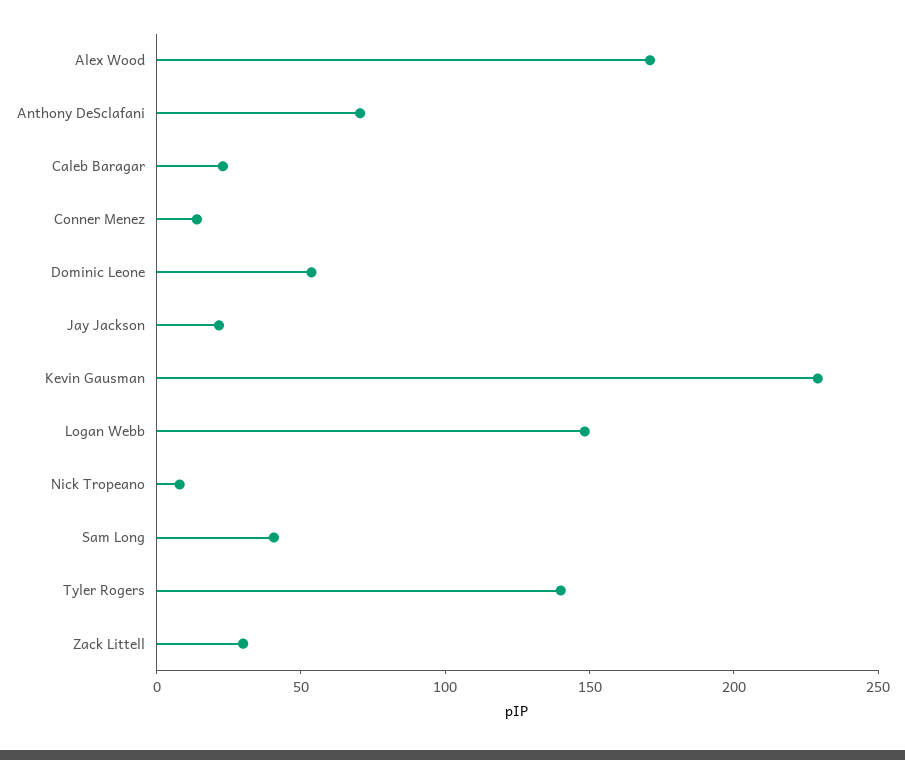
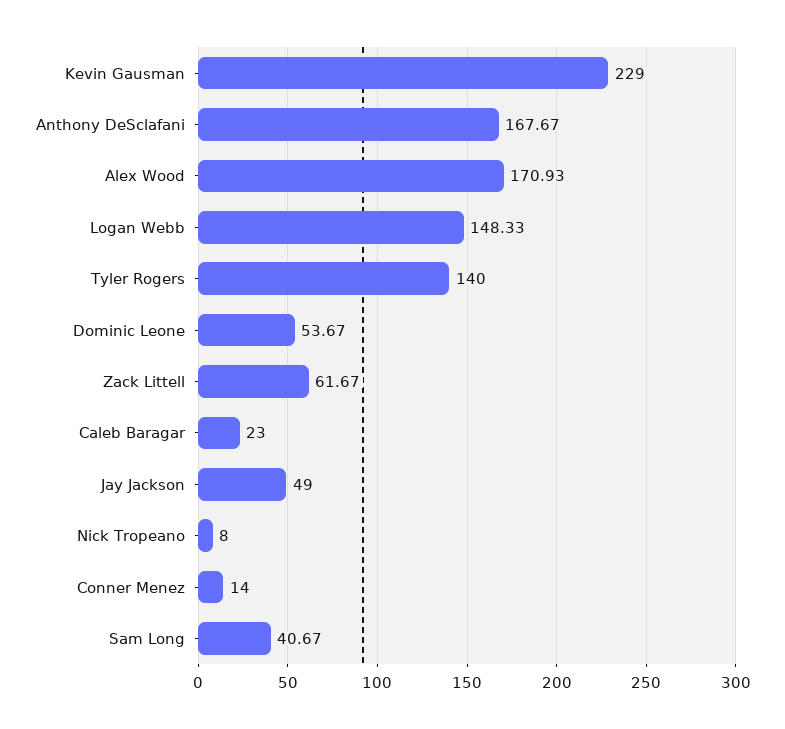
  {
    "Alex Wood": 170.93,
-   "Anthony DeSclafani": 70,
+   "Anthony DeSclafani": 167.67,
    "Caleb Baragar": 23,
    "Conner Menez": 14,
    "Dominic Leone": 53.67,
-   "Jay Jackson": 20,
+   "Jay Jackson": 49,
    "Kevin Gausman": 229,
    "Logan Webb": 148.33,
    "Nick Tropeano": 8,
    "Sam Long": 40.67,
    "Tyler Rogers": 140,
-   "Zack Littell": 30
+   "Zack Littell": 61.67
  }

